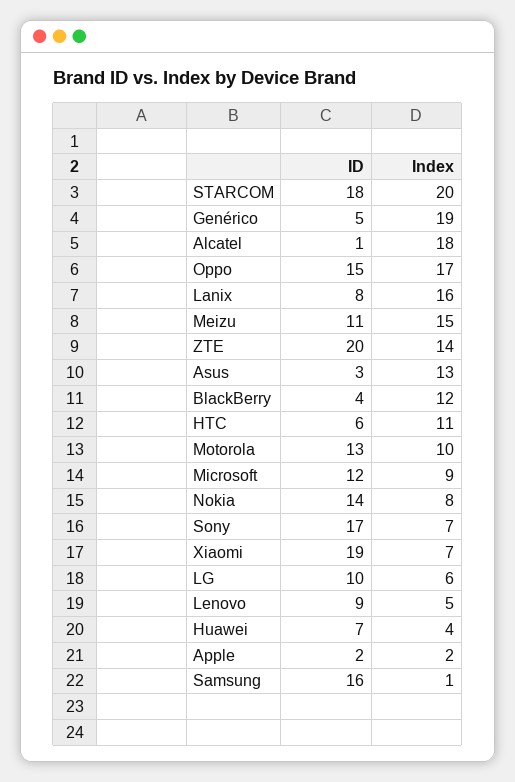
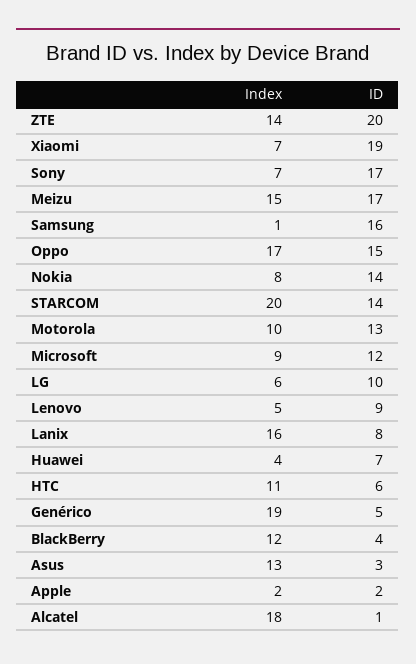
  {
    "ID": {
-     "STARCOM": 18,
+     "STARCOM": 14,
      "Genérico": 5,
      "Alcatel": 1,
      "Oppo": 15,
      "Lanix": 8,
-     "Meizu": 11,
+     "Meizu": 17,
      "ZTE": 20,
      "Asus": 3,
      "BlackBerry": 4,
      "HTC": 6,
      "Motorola": 13,
      "Microsoft": 12,
      "Nokia": 14,
      "Sony": 17,
      "Xiaomi": 19,
      "LG": 10,
      "Lenovo": 9,
      "Huawei": 7,
      "Apple": 2,
      "Samsung": 16
    },
    "Index": {
      "STARCOM": 20,
      "Genérico": 19,
      "Alcatel": 18,
      "Oppo": 17,
      "Lanix": 16,
      "Meizu": 15,
      "ZTE": 14,
      "Asus": 13,
      "BlackBerry": 12,
      "HTC": 11,
      "Motorola": 10,
      "Microsoft": 9,
      "Nokia": 8,
      "Sony": 7,
      "Xiaomi": 7,
      "LG": 6,
      "Lenovo": 5,
      "Huawei": 4,
      "Apple": 2,
      "Samsung": 1
    }
  }

